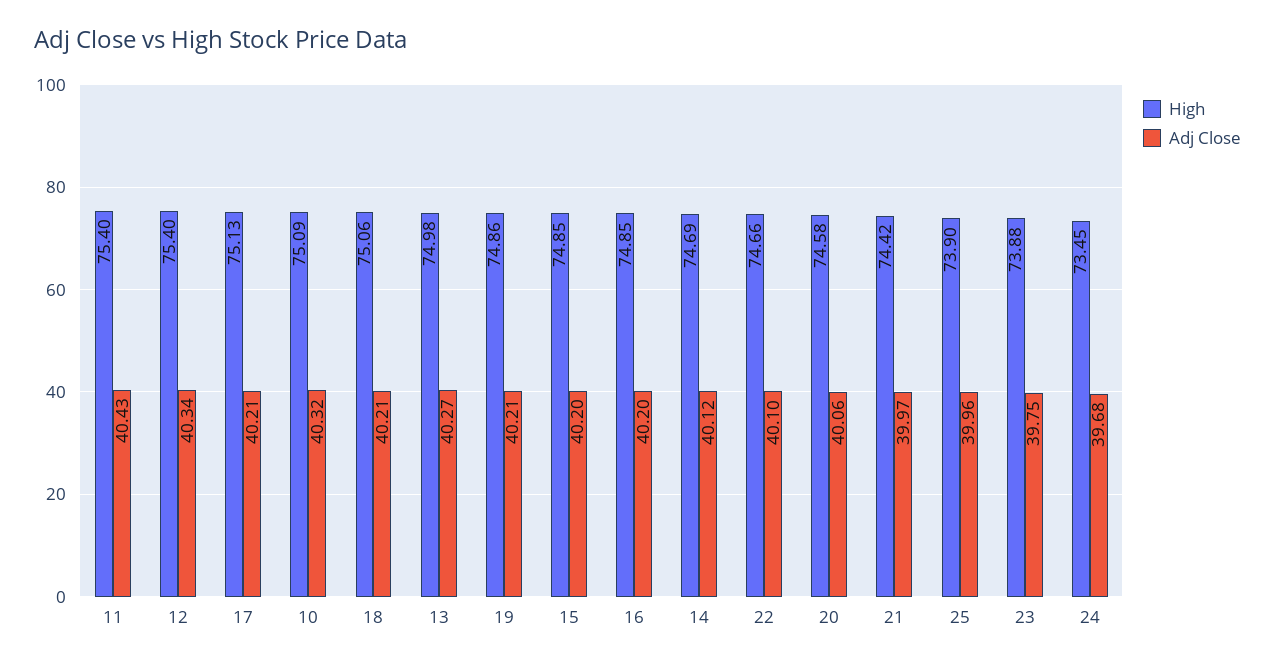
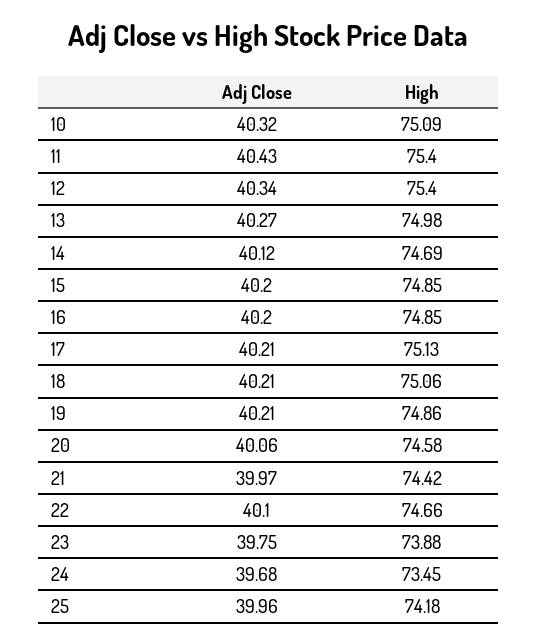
  {
    "High": {
      "11": 75.4,
      "12": 75.4,
      "17": 75.13,
      "10": 75.09,
      "18": 75.06,
      "13": 74.98,
      "19": 74.86,
      "15": 74.85,
      "16": 74.85,
      "14": 74.69,
      "22": 74.66,
      "20": 74.58,
      "21": 74.42,
-     "25": 73.9,
+     "25": 74.18,
      "23": 73.88,
      "24": 73.45
    },
    "Adj Close": {
      "11": 40.43,
      "12": 40.34,
      "17": 40.21,
      "10": 40.32,
      "18": 40.21,
      "13": 40.27,
      "19": 40.21,
      "15": 40.2,
      "16": 40.2,
      "14": 40.12,
      "22": 40.1,
      "20": 40.06,
      "21": 39.97,
      "25": 39.96,
      "23": 39.75,
      "24": 39.68
    }
  }

